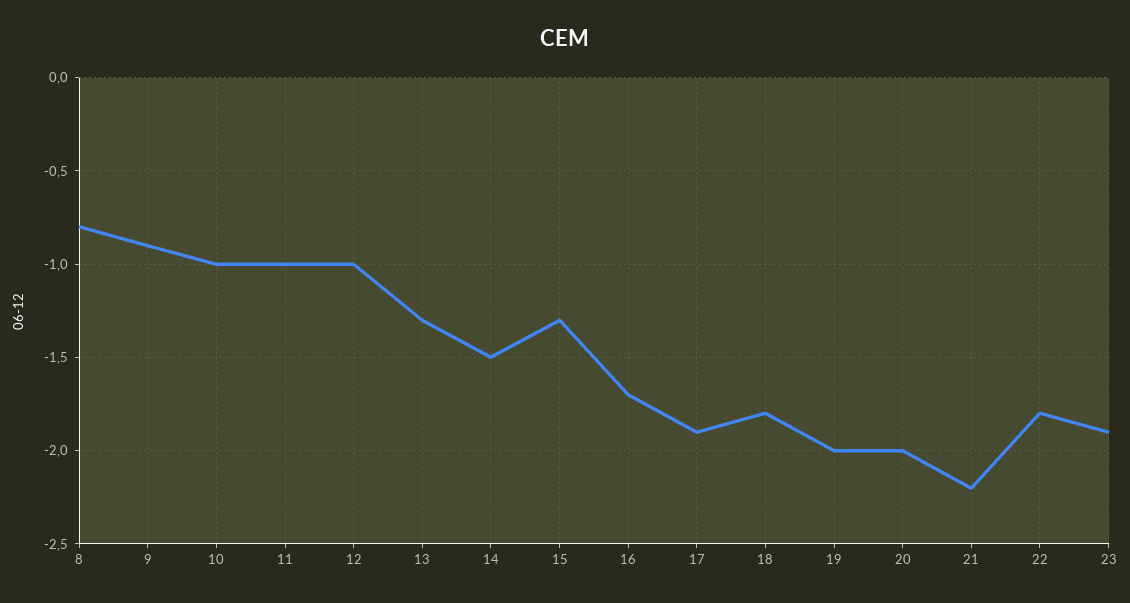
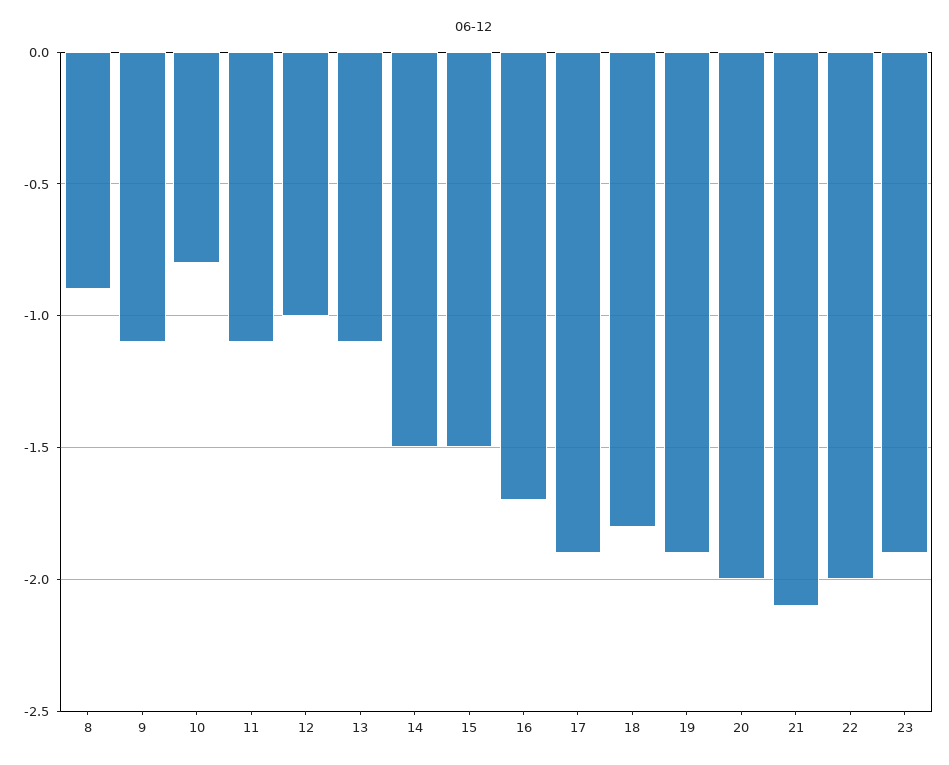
  {
-   "8": -0.8,
+   "8": -0.9,
-   "9": -0.9,
+   "9": -1.1,
-   "10": -1,
+   "10": -0.8,
-   "11": -1,
+   "11": -1.1,
    "12": -1,
-   "13": -1.3,
+   "13": -1.1,
    "14": -1.5,
-   "15": -1.3,
+   "15": -1.5,
    "16": -1.7,
    "17": -1.9,
    "18": -1.8,
-   "19": -2,
+   "19": -1.9,
    "20": -2,
-   "21": -2.2,
+   "21": -2.1,
-   "22": -1.8,
+   "22": -2,
    "23": -1.9
  }

